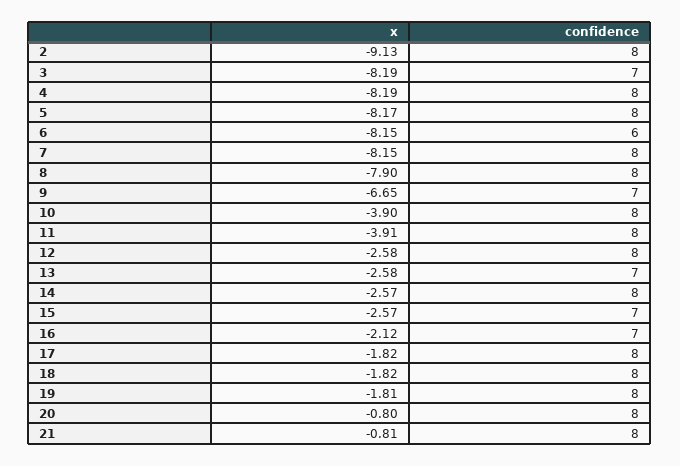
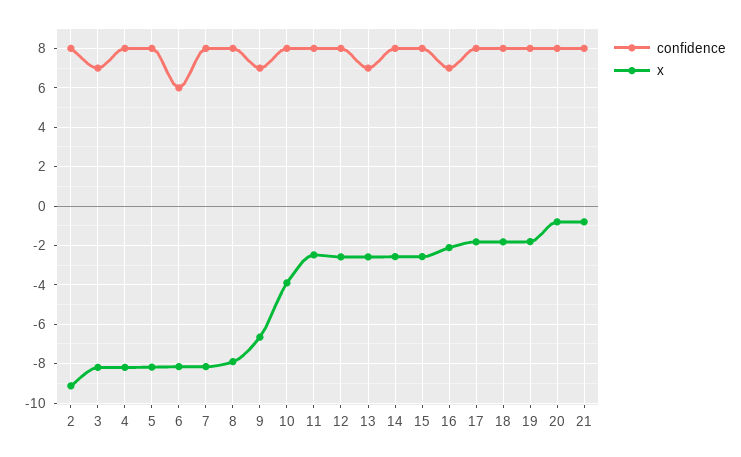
  {
    "x": {
      "2": -9.13,
      "3": -8.19,
      "4": -8.19,
      "5": -8.17,
      "6": -8.15,
      "7": -8.15,
      "8": -7.9,
      "9": -6.65,
      "10": -3.9,
-     "11": -3.91,
+     "11": -2.5,
      "12": -2.58,
      "13": -2.58,
      "14": -2.57,
      "15": -2.57,
      "16": -2.12,
      "17": -1.82,
      "18": -1.82,
      "19": -1.81,
      "20": -0.8,
      "21": -0.81
    },
    "confidence": {
      "2": 8,
      "3": 7,
      "4": 8,
      "5": 8,
      "6": 6,
      "7": 8,
      "8": 8,
      "9": 7,
      "10": 8,
      "11": 8,
      "12": 8,
      "13": 7,
      "14": 8,
-     "15": 7,
+     "15": 8,
      "16": 7,
      "17": 8,
      "18": 8,
      "19": 8,
      "20": 8,
      "21": 8
    }
  }

